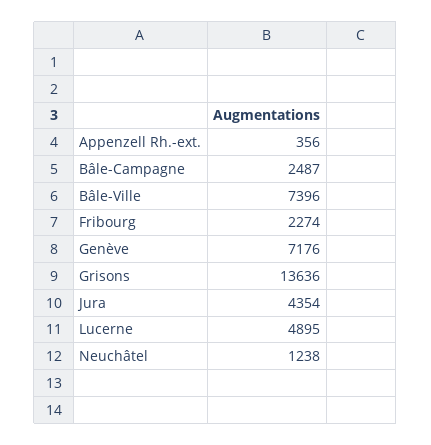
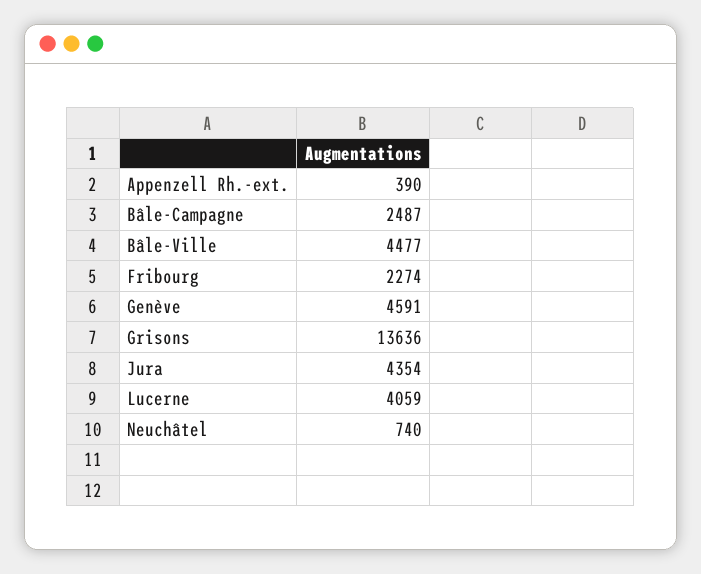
  {
-   "Appenzell Rh.-ext.": 356,
+   "Appenzell Rh.-ext.": 390,
    "Bâle-Campagne": 2487,
-   "Bâle-Ville": 7396,
+   "Bâle-Ville": 4477,
    "Fribourg": 2274,
-   "Genève": 7176,
+   "Genève": 4591,
    "Grisons": 13636,
    "Jura": 4354,
-   "Lucerne": 4895,
+   "Lucerne": 4059,
-   "Neuchâtel": 1238
+   "Neuchâtel": 740
  }

